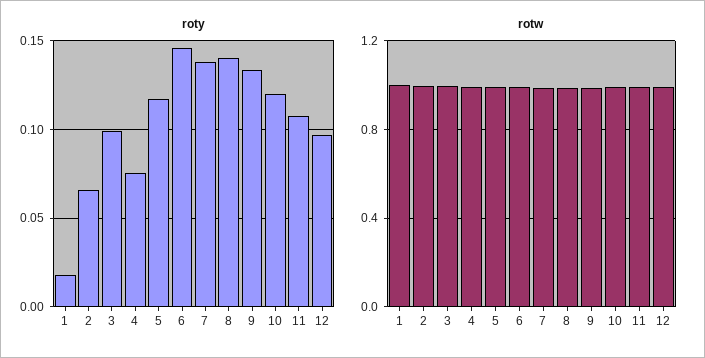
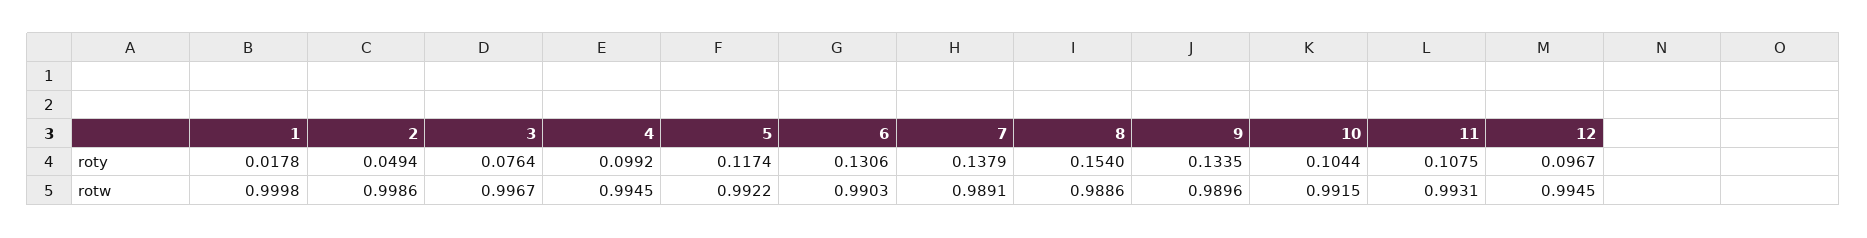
  {
    "roty": {
      "1": 0.0178,
-     "2": 0.065,
+     "2": 0.0494,
-     "3": 0.1,
+     "3": 0.0764,
-     "4": 0.075,
+     "4": 0.0992,
      "5": 0.1174,
-     "6": 0.145,
+     "6": 0.1306,
      "7": 0.1379,
-     "8": 0.14,
+     "8": 0.154,
      "9": 0.1335,
-     "10": 0.12,
+     "10": 0.1044,
      "11": 0.1075,
      "12": 0.0967
    },
    "rotw": {
      "1": 0.9998,
      "2": 0.9986,
      "3": 0.9967,
      "4": 0.9945,
      "5": 0.9922,
      "6": 0.9903,
      "7": 0.9891,
      "8": 0.9886,
      "9": 0.9896,
      "10": 0.9915,
      "11": 0.9931,
      "12": 0.9945
    }
  }

